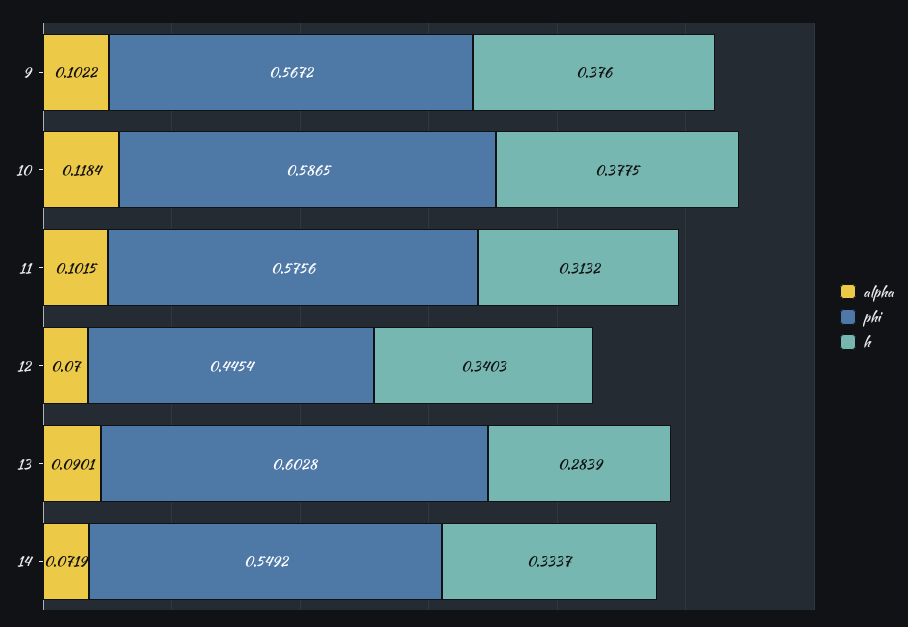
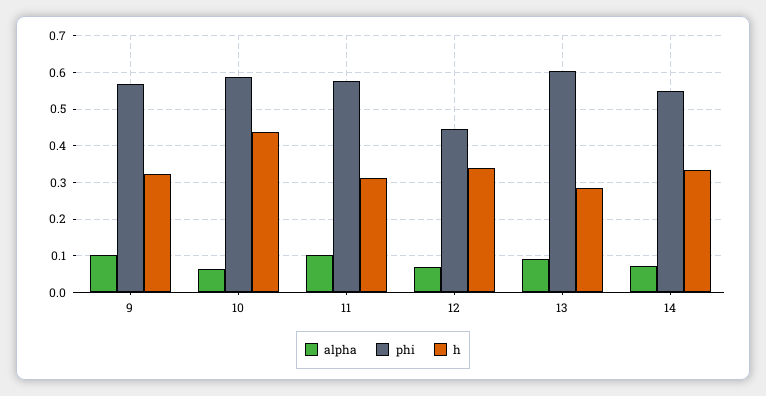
  {
    "alpha": {
      "9": 0.1022,
-     "10": 0.1184,
+     "10": 0.06,
      "11": 0.1015,
      "12": 0.07,
      "13": 0.0901,
      "14": 0.0719
    },
    "phi": {
      "9": 0.5672,
      "10": 0.5865,
      "11": 0.5756,
      "12": 0.4454,
      "13": 0.6028,
      "14": 0.5492
    },
    "h": {
-     "9": 0.376,
+     "9": 0.32,
-     "10": 0.3775,
+     "10": 0.44,
      "11": 0.3132,
      "12": 0.3403,
      "13": 0.2839,
      "14": 0.3337
    }
  }

